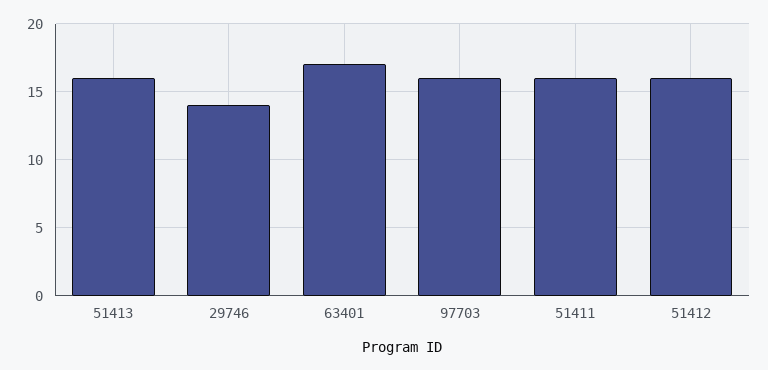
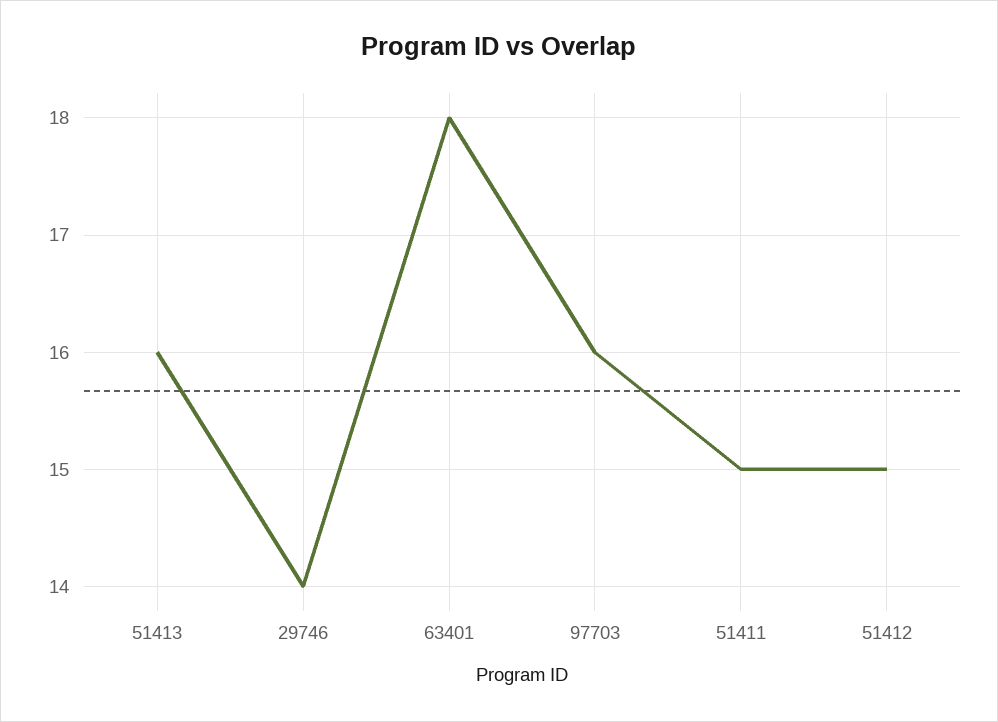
  {
    "51413": 16,
    "29746": 14,
-   "63401": 17,
+   "63401": 18,
    "97703": 16,
-   "51411": 16,
+   "51411": 15,
-   "51412": 16
+   "51412": 15
  }

